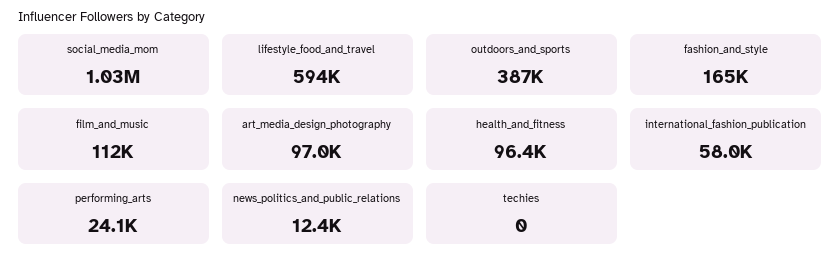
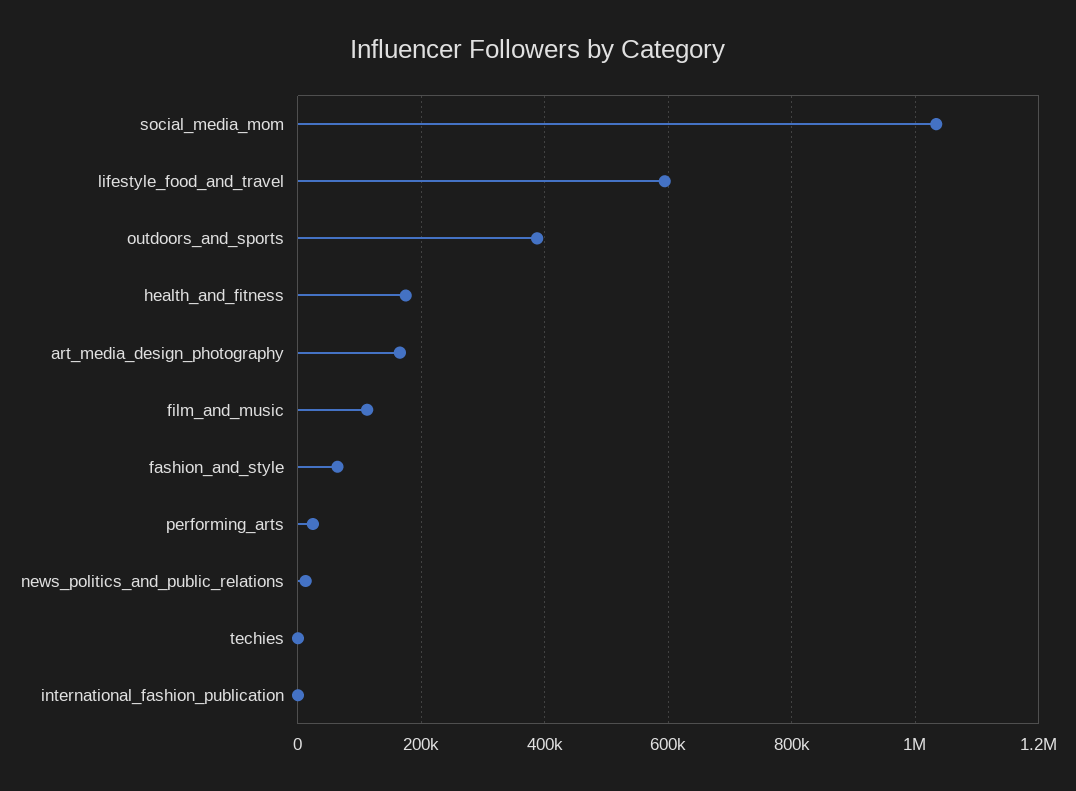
  {
    "social_media_mom": 1030000,
    "lifestyle_food_and_travel": 594000,
    "outdoors_and_sports": 387000,
-   "fashion_and_style": 165000,
+   "fashion_and_style": 60000,
    "film_and_music": 112000,
-   "art_media_design_photography": 97000,
+   "art_media_design_photography": 160000,
-   "health_and_fitness": 96400,
+   "health_and_fitness": 180000,
-   "international_fashion_publication": 58000,
+   "international_fashion_publication": 0,
    "performing_arts": 24100,
    "news_politics_and_public_relations": 12400,
    "techies": 0
  }

